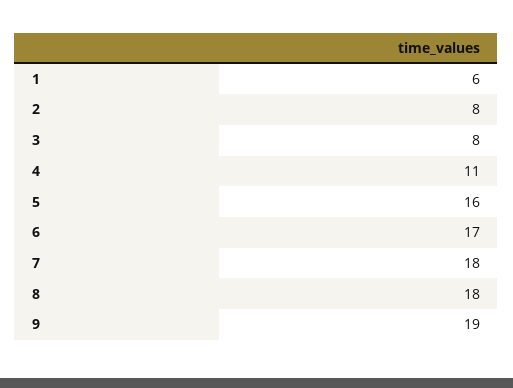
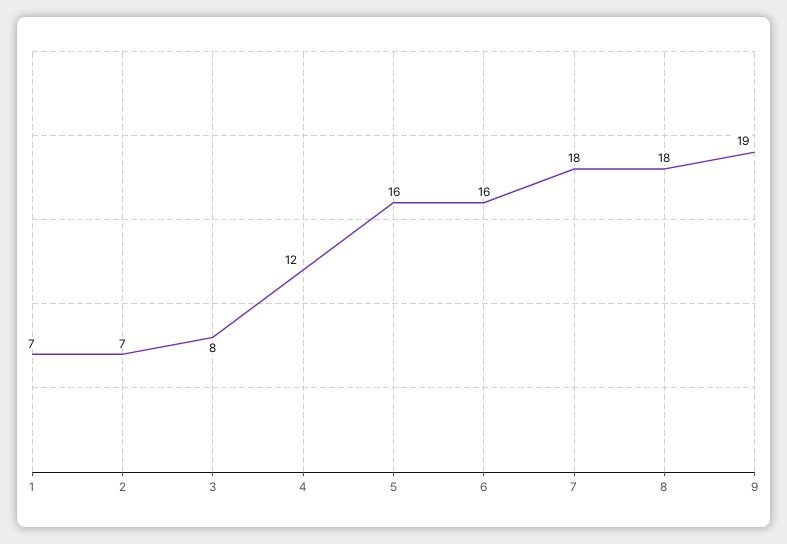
  {
-   "1": 6,
+   "1": 7,
-   "2": 8,
+   "2": 7,
    "3": 8,
-   "4": 11,
+   "4": 12,
    "5": 16,
-   "6": 17,
+   "6": 16,
    "7": 18,
    "8": 18,
    "9": 19
  }

